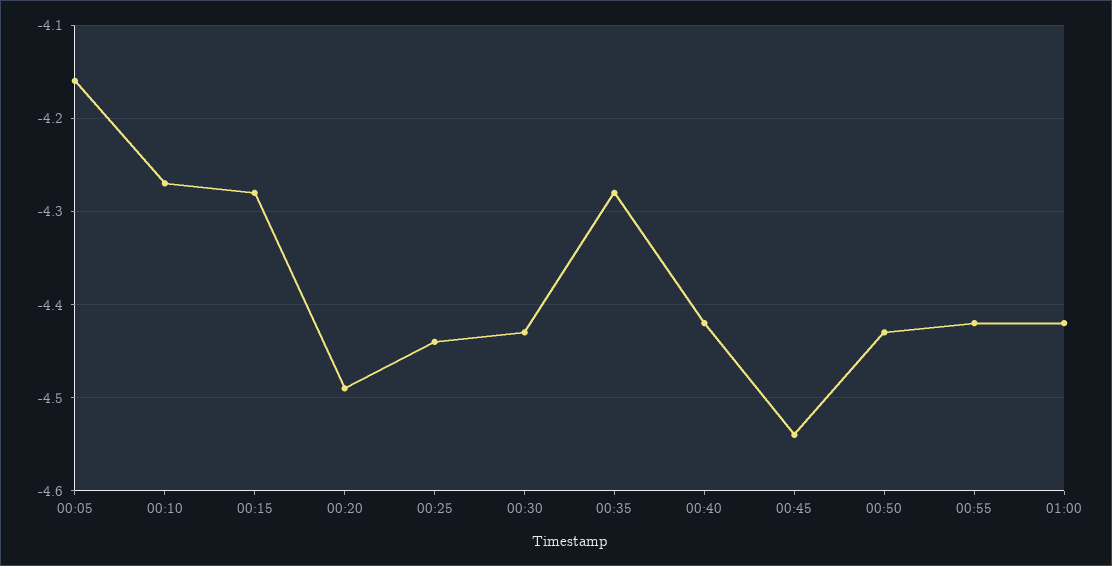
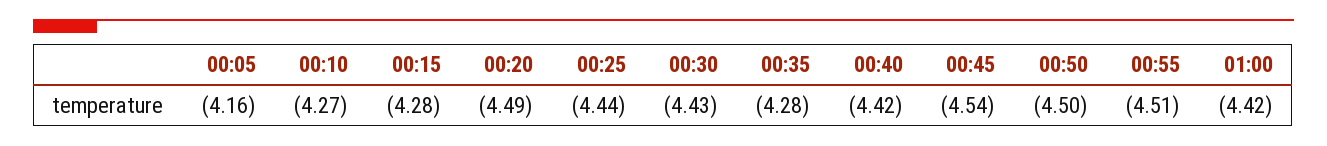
  {
    "00:05": -4.16,
    "00:10": -4.27,
    "00:15": -4.28,
    "00:20": -4.49,
    "00:25": -4.44,
    "00:30": -4.43,
    "00:35": -4.28,
    "00:40": -4.42,
    "00:45": -4.54,
-   "00:50": -4.43,
+   "00:50": -4.5,
-   "00:55": -4.42,
+   "00:55": -4.51,
    "01:00": -4.42
  }

